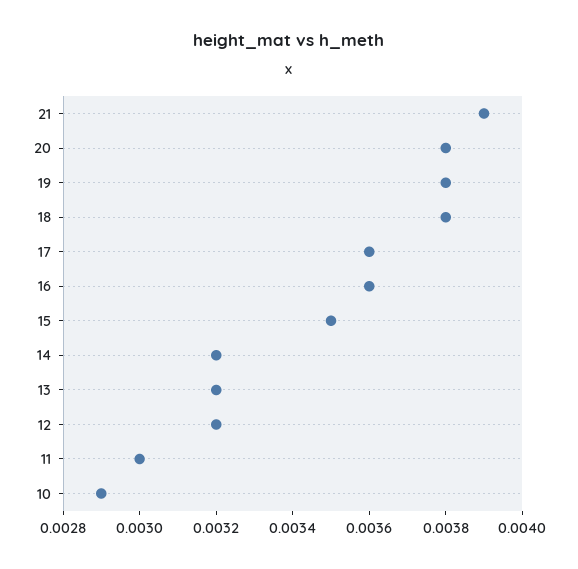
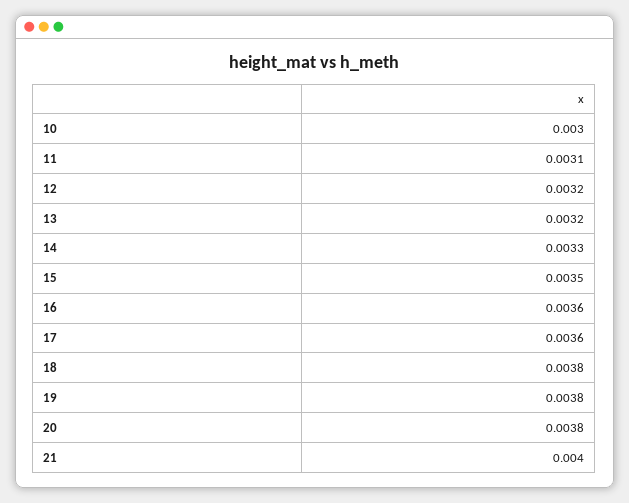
  {
-   "21": 0.0039,
+   "21": 0.004,
    "20": 0.0038,
    "19": 0.0038,
    "18": 0.0038,
    "17": 0.0036,
    "16": 0.0036,
    "15": 0.0035,
-   "14": 0.0032,
+   "14": 0.0033,
    "13": 0.0032,
    "12": 0.0032,
-   "11": 0.003,
+   "11": 0.0031,
-   "10": 0.0029
+   "10": 0.003
  }

